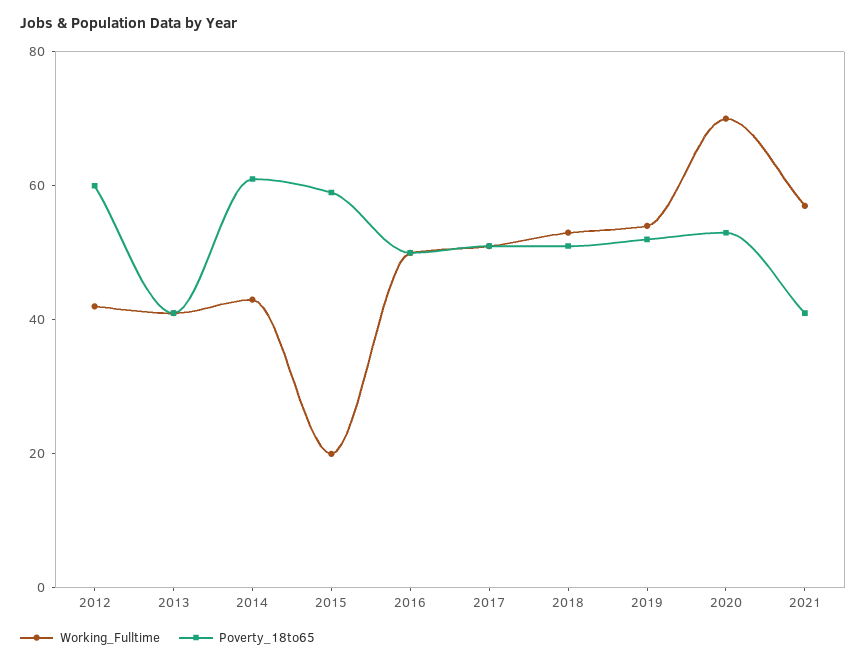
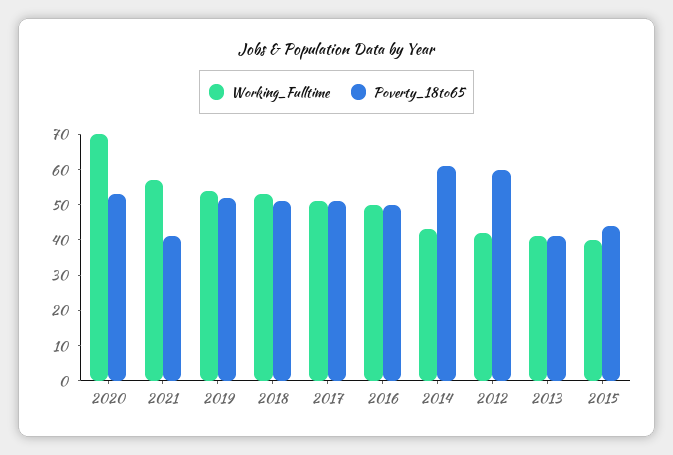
  {
    "Working_Fulltime": {
      "2012": 40,
      "2013": 40,
      "2014": 45,
-     "2015": 20,
+     "2015": 40,
      "2016": 50,
      "2017": 50,
      "2018": 55,
      "2019": 55,
      "2020": 70,
      "2021": 55
    },
    "Poverty_18to65": {
      "2012": 60,
      "2013": 40,
      "2014": 60,
-     "2015": 60,
+     "2015": 45,
      "2016": 50,
      "2017": 50,
      "2018": 50,
      "2019": 50,
      "2020": 55,
      "2021": 40
    }
  }

